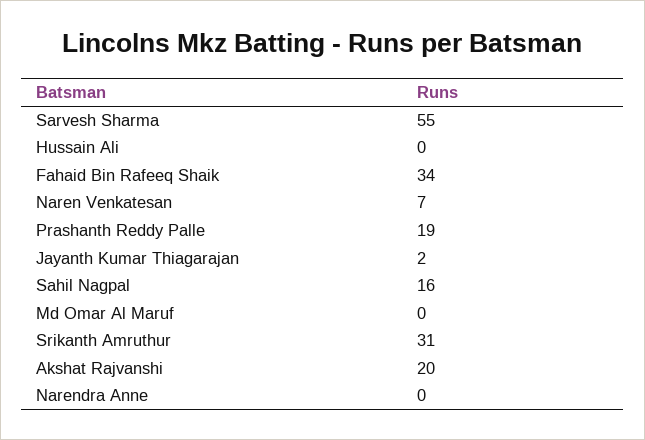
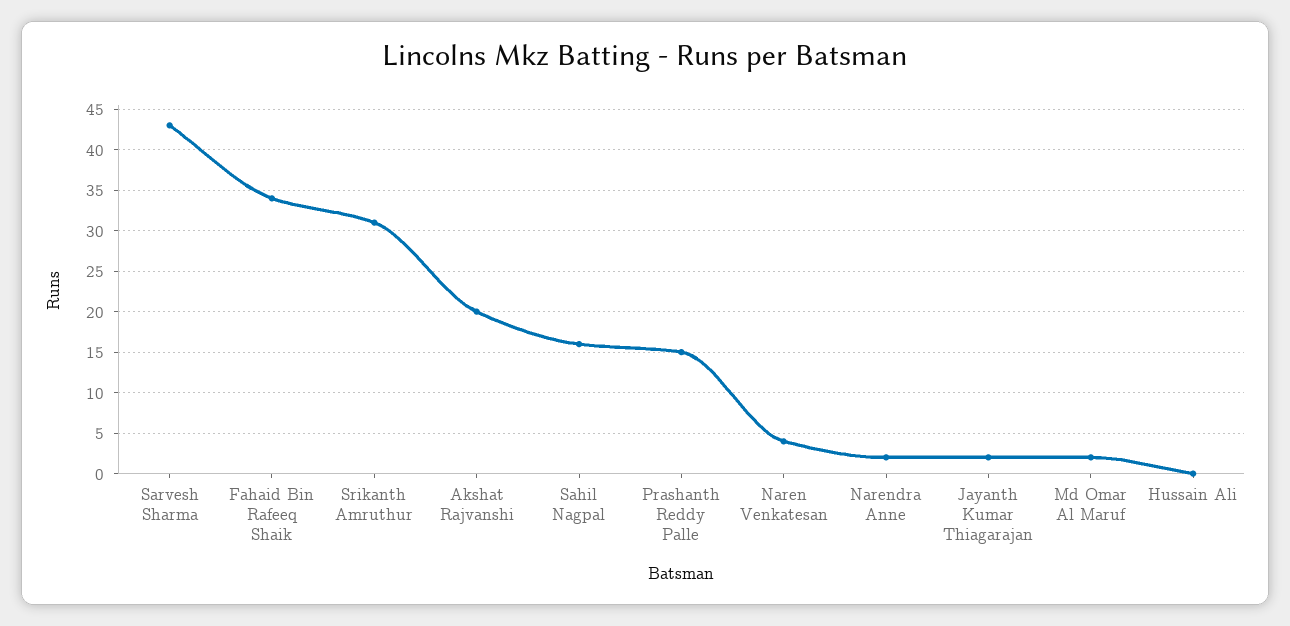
  {
-   "Sarvesh Sharma": 55,
+   "Sarvesh Sharma": 43,
    "Hussain Ali": 0,
    "Fahaid Bin Rafeeq Shaik": 34,
-   "Naren Venkatesan": 7,
+   "Naren Venkatesan": 4,
-   "Prashanth Reddy Palle": 19,
+   "Prashanth Reddy Palle": 15,
    "Jayanth Kumar Thiagarajan": 2,
    "Sahil Nagpal": 16,
-   "Md Omar Al Maruf": 0,
+   "Md Omar Al Maruf": 2,
    "Srikanth Amruthur": 31,
    "Akshat Rajvanshi": 20,
-   "Narendra Anne": 0
+   "Narendra Anne": 2
  }

